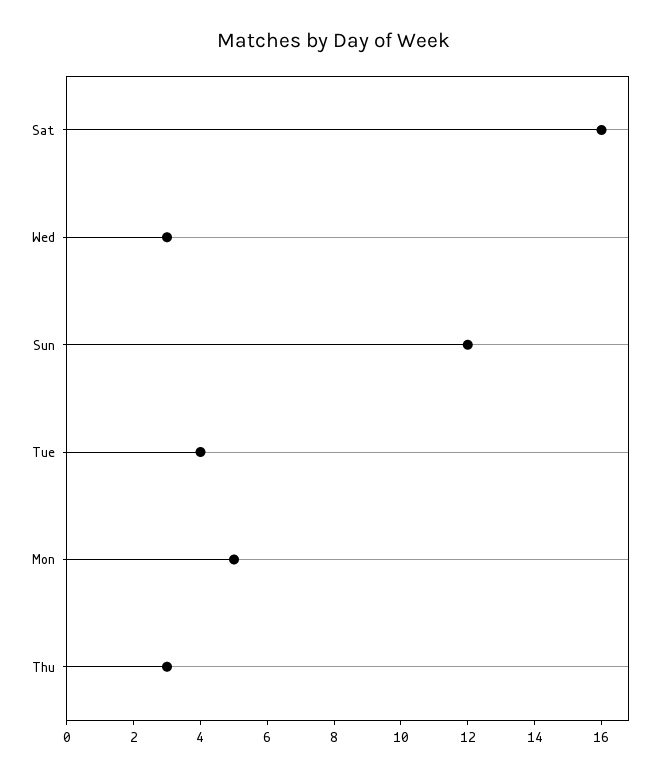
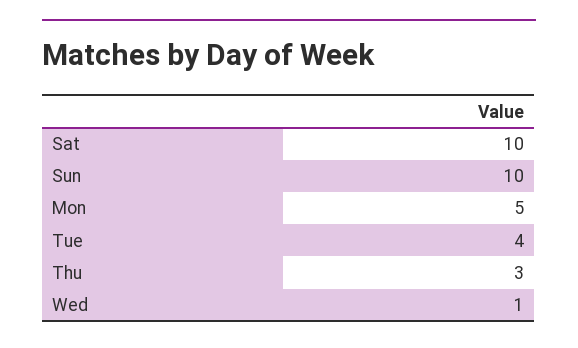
  {
-   "Sat": 16,
+   "Sat": 10,
-   "Wed": 3,
+   "Wed": 1,
-   "Sun": 12,
+   "Sun": 10,
    "Tue": 4,
    "Mon": 5,
    "Thu": 3
  }

